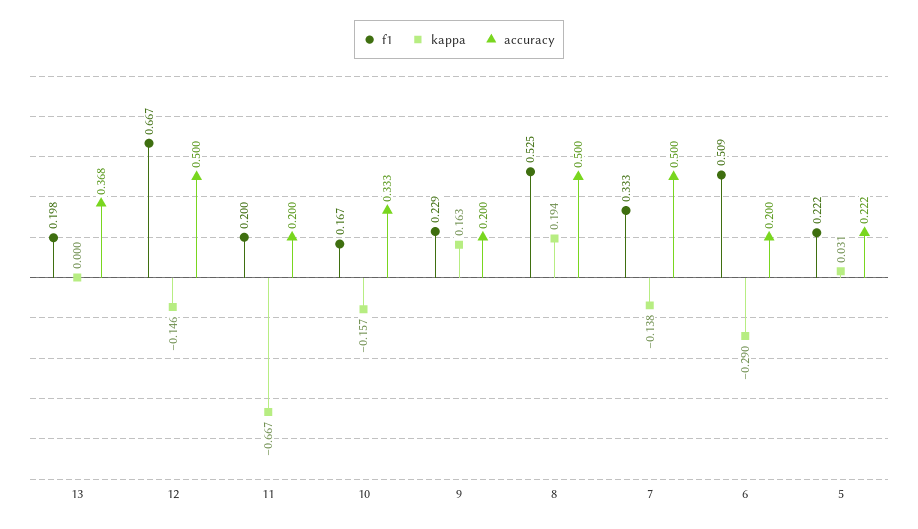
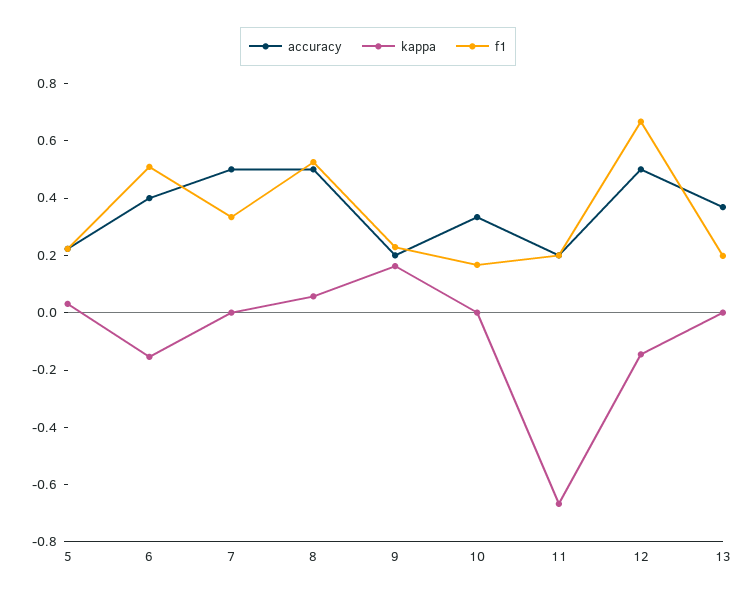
  {
    "f1": {
      "13": 0.198,
      "12": 0.667,
      "11": 0.2,
      "10": 0.167,
      "9": 0.229,
      "8": 0.525,
      "7": 0.333,
      "6": 0.509,
      "5": 0.222
    },
    "kappa": {
      "13": 0,
      "12": -0.146,
      "11": -0.667,
-     "10": -0.157,
+     "10": 0,
      "9": 0.163,
-     "8": 0.194,
+     "8": 0.05,
-     "7": -0.138,
+     "7": 0,
-     "6": -0.29,
+     "6": -0.15,
      "5": 0.031
    },
    "accuracy": {
      "13": 0.368,
      "12": 0.5,
      "11": 0.2,
      "10": 0.333,
      "9": 0.2,
      "8": 0.5,
      "7": 0.5,
-     "6": 0.2,
+     "6": 0.4,
      "5": 0.222
    }
  }

